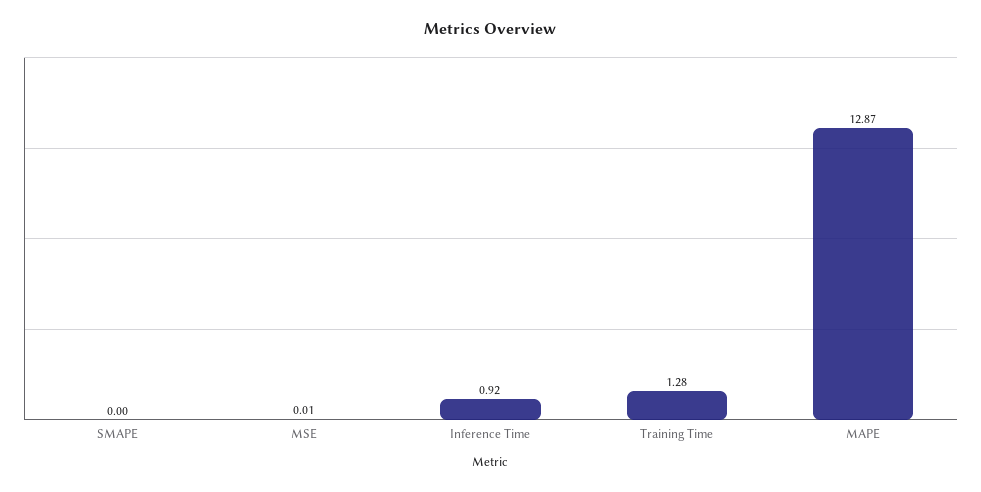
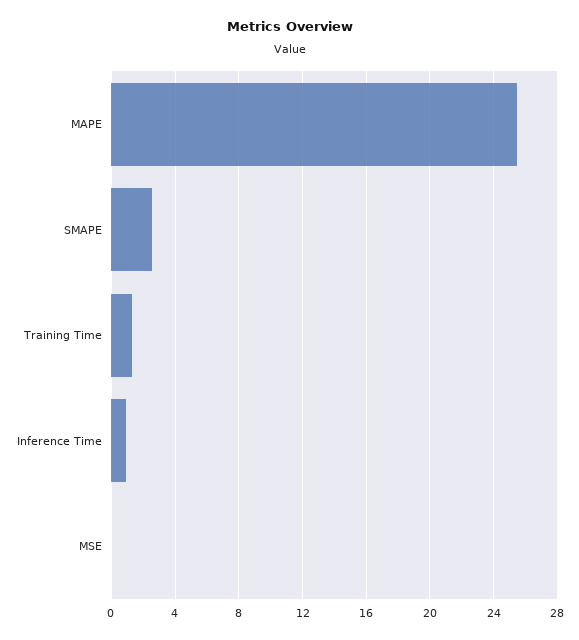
  {
-   "SMAPE": 0,
+   "SMAPE": 2.5,
    "MSE": 0.01,
    "Inference Time": 0.92,
    "Training Time": 1.28,
-   "MAPE": 12.87
+   "MAPE": 25.5
  }

